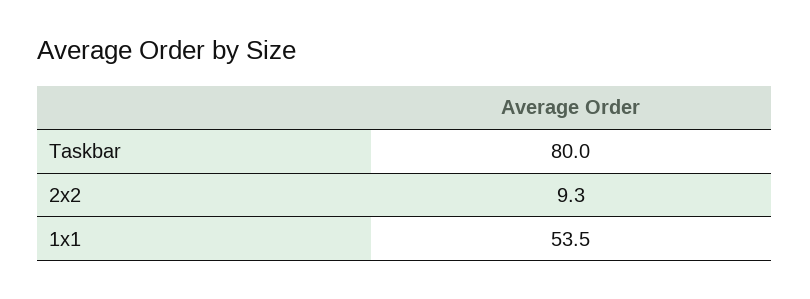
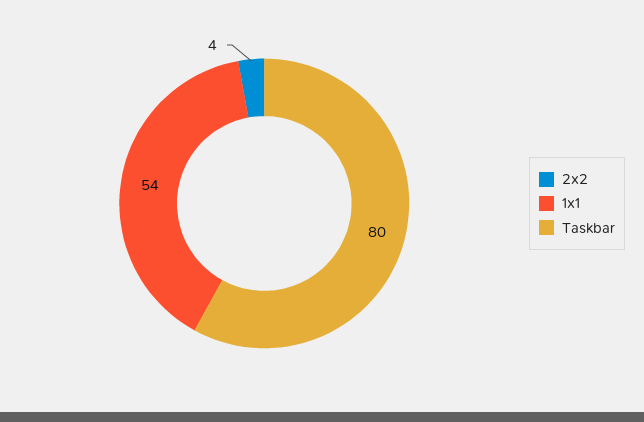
  {
    "Taskbar": 80,
-   "2x2": 9.3,
+   "2x2": 4,
    "1x1": 53.5
  }

